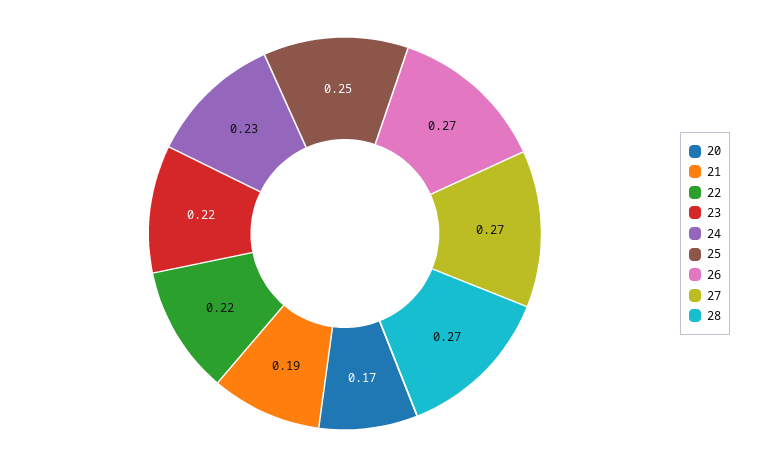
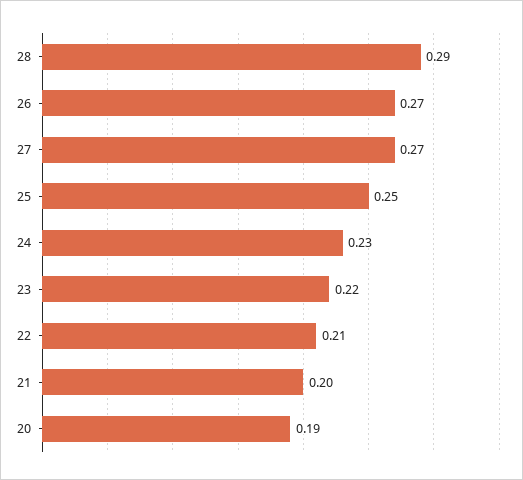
  {
-   "20": 0.17,
+   "20": 0.19,
-   "21": 0.19,
+   "21": 0.2,
-   "22": 0.22,
+   "22": 0.21,
    "23": 0.22,
    "24": 0.23,
    "25": 0.25,
    "26": 0.27,
    "27": 0.27,
-   "28": 0.27
+   "28": 0.29
  }

